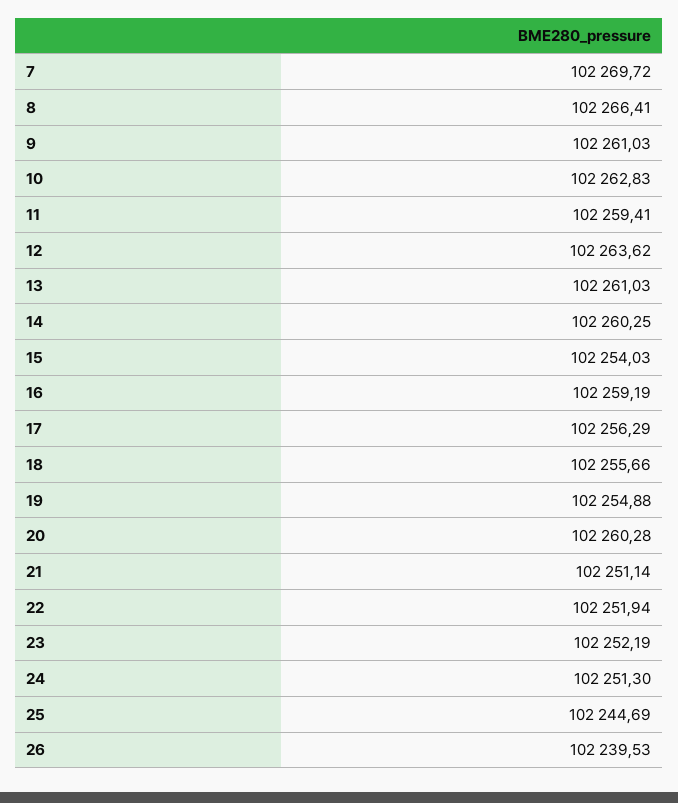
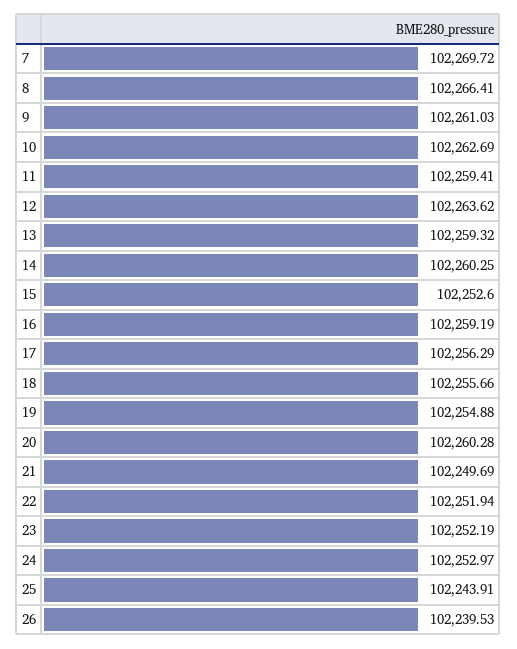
  {
    "7": 102269.72,
    "8": 102266.41,
    "9": 102261.03,
-   "10": 102262.83,
+   "10": 102262.69,
    "11": 102259.41,
    "12": 102263.62,
-   "13": 102261.03,
+   "13": 102259.32,
    "14": 102260.25,
-   "15": 102254.03,
+   "15": 102252.6,
    "16": 102259.19,
    "17": 102256.29,
    "18": 102255.66,
    "19": 102254.88,
    "20": 102260.28,
-   "21": 102251.14,
+   "21": 102249.69,
    "22": 102251.94,
    "23": 102252.19,
-   "24": 102251.3,
+   "24": 102252.97,
-   "25": 102244.69,
+   "25": 102243.91,
    "26": 102239.53
  }

